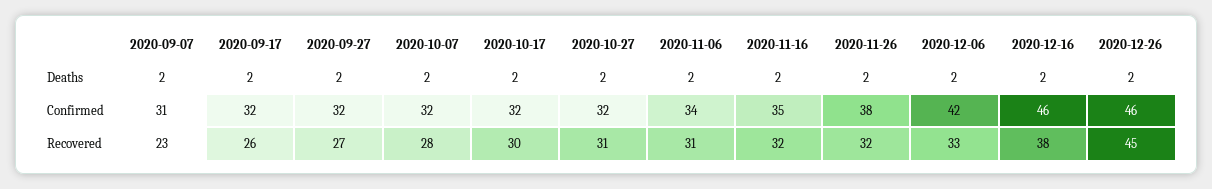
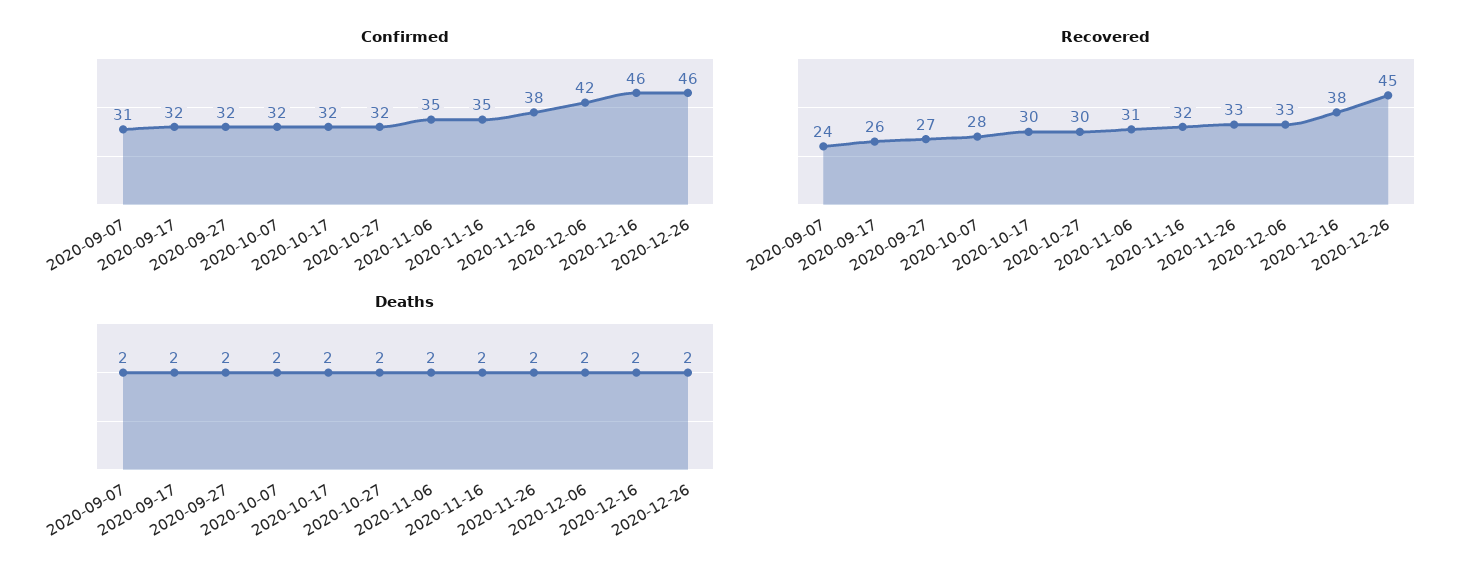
  {
    "Deaths": {
      "2020-09-07": 2,
      "2020-09-17": 2,
      "2020-09-27": 2,
      "2020-10-07": 2,
      "2020-10-17": 2,
      "2020-10-27": 2,
      "2020-11-06": 2,
      "2020-11-16": 2,
      "2020-11-26": 2,
      "2020-12-06": 2,
      "2020-12-16": 2,
      "2020-12-26": 2
    },
    "Confirmed": {
      "2020-09-07": 31,
      "2020-09-17": 32,
      "2020-09-27": 32,
      "2020-10-07": 32,
      "2020-10-17": 32,
      "2020-10-27": 32,
-     "2020-11-06": 34,
+     "2020-11-06": 35,
      "2020-11-16": 35,
      "2020-11-26": 38,
      "2020-12-06": 42,
      "2020-12-16": 46,
      "2020-12-26": 46
    },
    "Recovered": {
-     "2020-09-07": 23,
+     "2020-09-07": 24,
      "2020-09-17": 26,
      "2020-09-27": 27,
      "2020-10-07": 28,
      "2020-10-17": 30,
-     "2020-10-27": 31,
+     "2020-10-27": 30,
      "2020-11-06": 31,
      "2020-11-16": 32,
-     "2020-11-26": 32,
+     "2020-11-26": 33,
      "2020-12-06": 33,
      "2020-12-16": 38,
      "2020-12-26": 45
    }
  }

